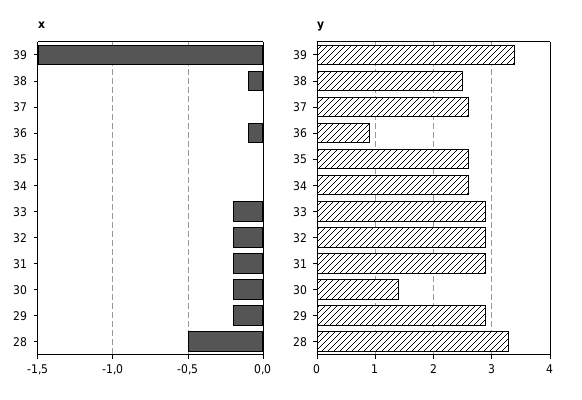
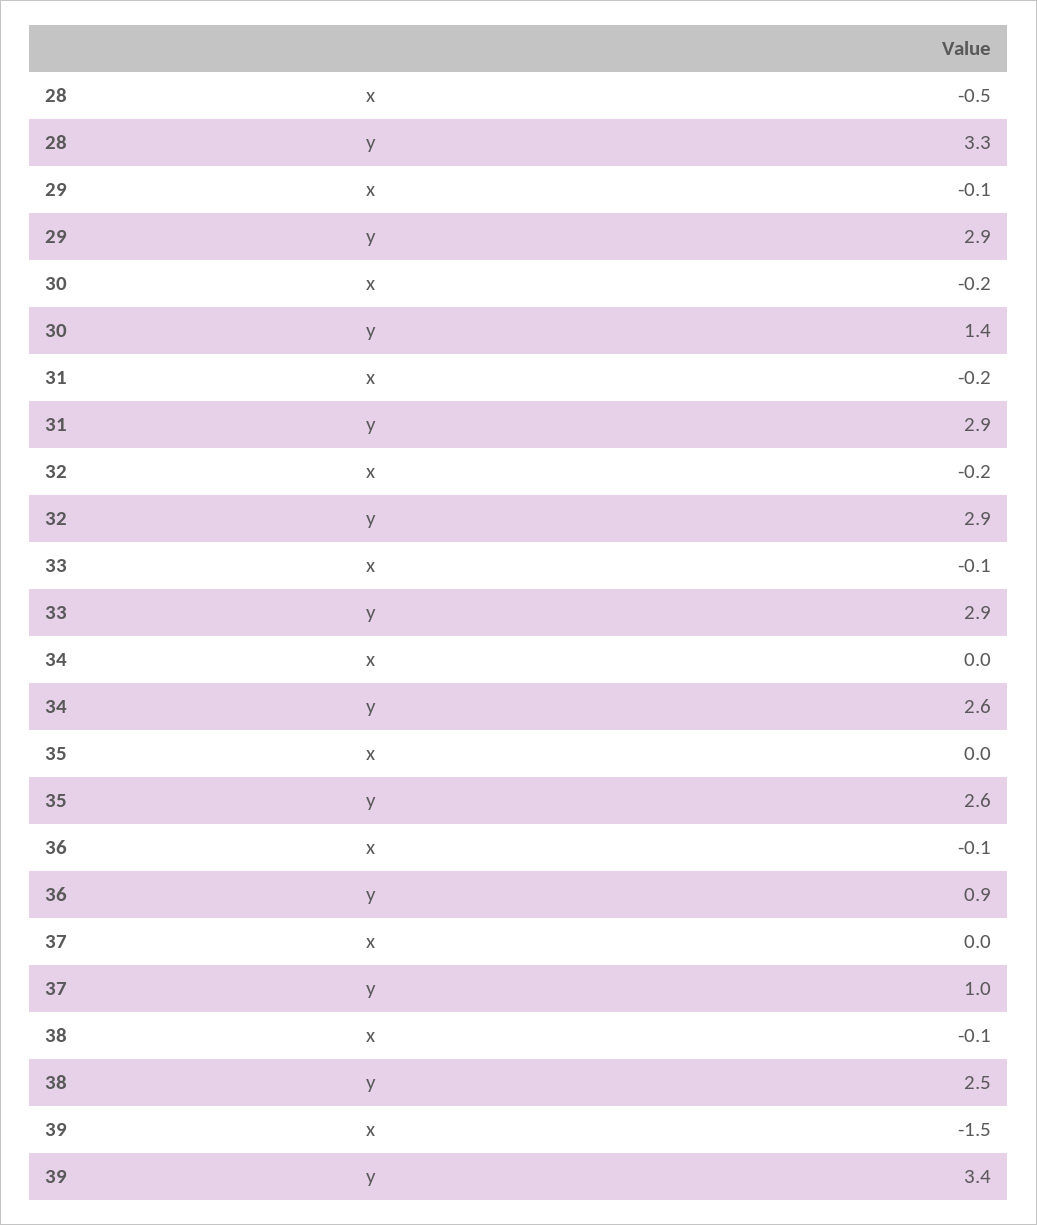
  {
    "x": {
      "39": -1.5,
      "38": -0.1,
      "37": 0,
      "36": -0.1,
      "35": 0,
      "34": 0,
-     "33": -0.2,
+     "33": -0.1,
      "32": -0.2,
      "31": -0.2,
      "30": -0.2,
-     "29": -0.2,
+     "29": -0.1,
      "28": -0.5
    },
    "y": {
      "39": 3.4,
      "38": 2.5,
-     "37": 2.5,
+     "37": 1,
      "36": 0.9,
      "35": 2.6,
      "34": 2.6,
      "33": 2.9,
      "32": 2.9,
      "31": 2.9,
      "30": 1.4,
      "29": 2.9,
      "28": 3.3
    }
  }

